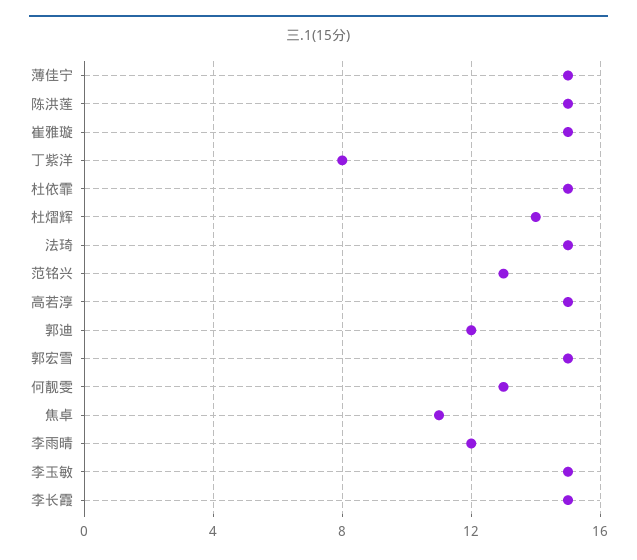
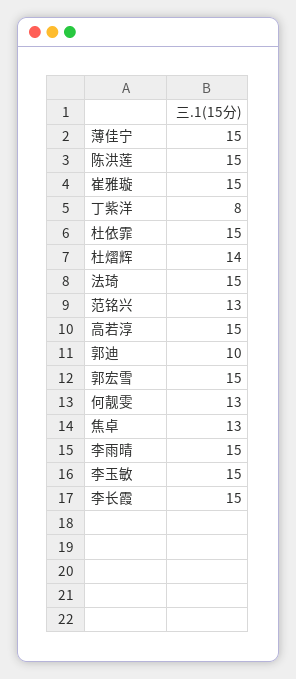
  {
    "薄佳宁": 15,
    "陈洪莲": 15,
    "崔雅璇": 15,
    "丁紫洋": 8,
    "杜依霏": 15,
    "杜熠辉": 14,
    "法琦": 15,
    "范铭兴": 13,
    "高若淳": 15,
-   "郭迪": 12,
+   "郭迪": 10,
    "郭宏雪": 15,
    "何靓雯": 13,
-   "焦卓": 11,
+   "焦卓": 13,
-   "李雨晴": 12,
+   "李雨晴": 15,
    "李玉敏": 15,
    "李长霞": 15
  }

